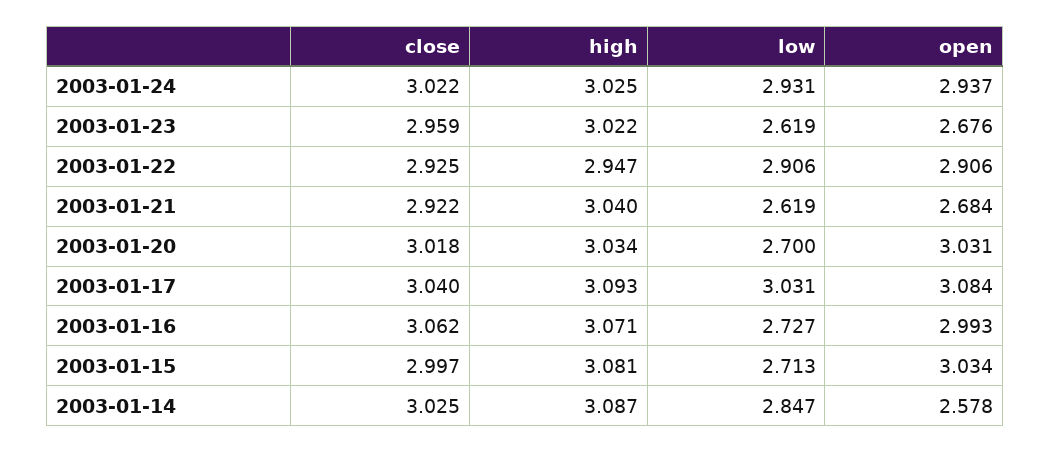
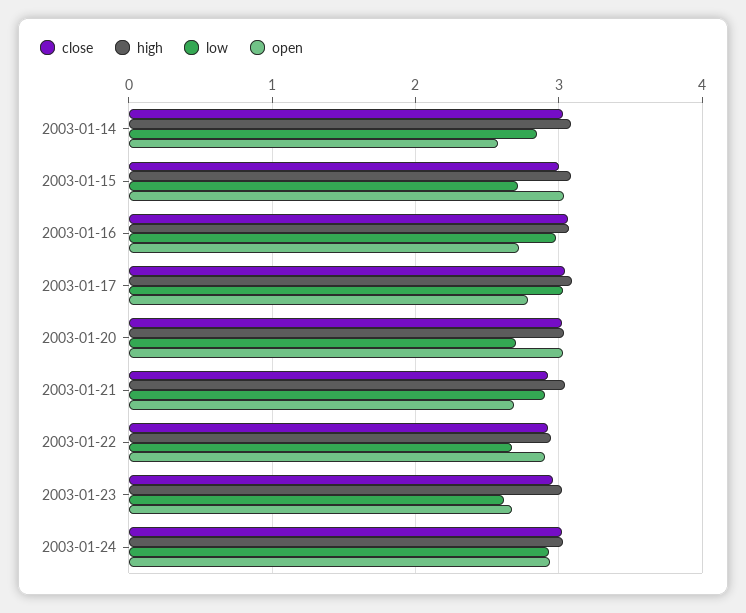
  {
    "close": {
      "2003-01-24": 3.022,
      "2003-01-23": 2.959,
      "2003-01-22": 2.925,
      "2003-01-21": 2.922,
      "2003-01-20": 3.018,
      "2003-01-17": 3.04,
      "2003-01-16": 3.062,
      "2003-01-15": 2.997,
      "2003-01-14": 3.025
    },
    "high": {
      "2003-01-24": 3.025,
      "2003-01-23": 3.022,
      "2003-01-22": 2.947,
      "2003-01-21": 3.04,
      "2003-01-20": 3.034,
      "2003-01-17": 3.093,
      "2003-01-16": 3.071,
      "2003-01-15": 3.081,
      "2003-01-14": 3.087
    },
    "low": {
      "2003-01-24": 2.931,
      "2003-01-23": 2.619,
-     "2003-01-22": 2.906,
+     "2003-01-22": 2.7,
-     "2003-01-21": 2.619,
+     "2003-01-21": 2.9,
      "2003-01-20": 2.7,
      "2003-01-17": 3.031,
-     "2003-01-16": 2.727,
+     "2003-01-16": 3,
      "2003-01-15": 2.713,
      "2003-01-14": 2.847
    },
    "open": {
      "2003-01-24": 2.937,
      "2003-01-23": 2.676,
      "2003-01-22": 2.906,
      "2003-01-21": 2.684,
      "2003-01-20": 3.031,
-     "2003-01-17": 3.084,
+     "2003-01-17": 2.8,
-     "2003-01-16": 2.993,
+     "2003-01-16": 2.7,
      "2003-01-15": 3.034,
      "2003-01-14": 2.578
    }
  }

